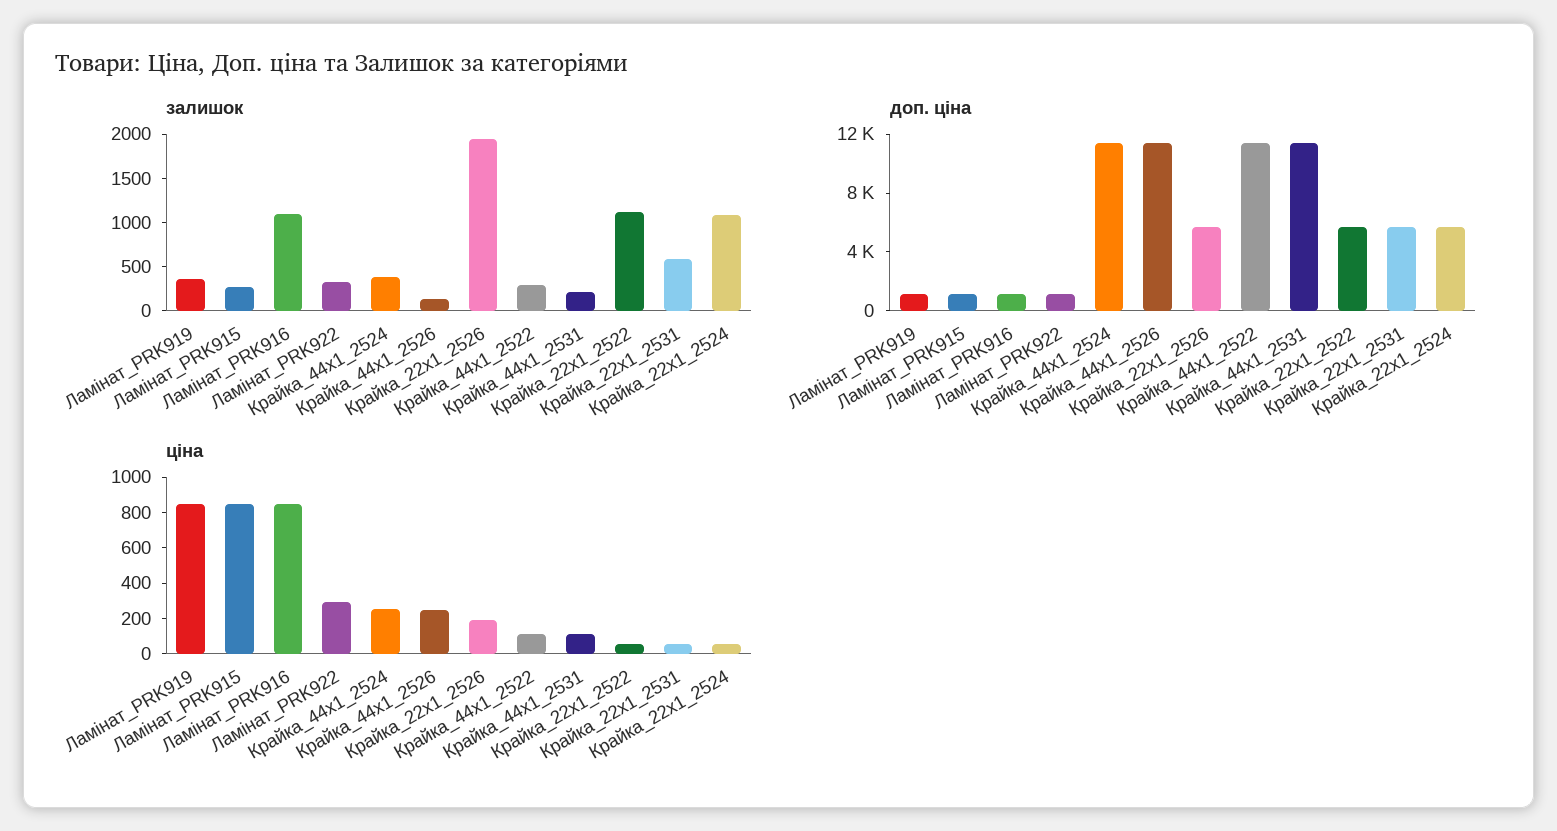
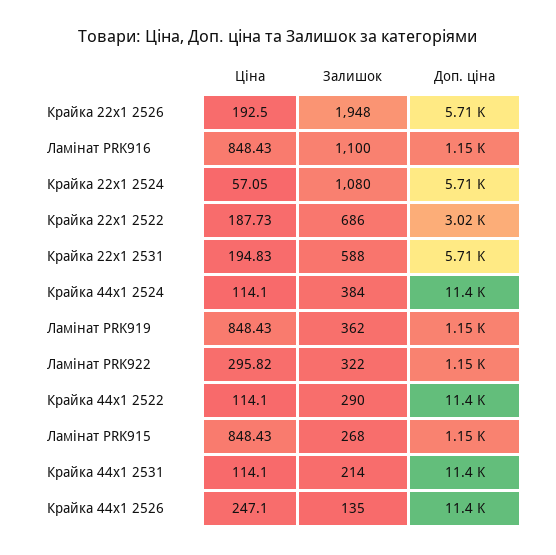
  {
    "залишок": {
      "Ламінат_PRK919": 362,
      "Ламінат_PRK915": 268,
      "Ламінат_PRK916": 1100,
      "Ламінат_PRK922": 322,
      "Крайка_44x1_2524": 384,
      "Крайка_44x1_2526": 135,
      "Крайка_22x1_2526": 1948,
      "Крайка_44x1_2522": 290,
      "Крайка_44x1_2531": 214,
-     "Крайка_22x1_2522": 1100,
+     "Крайка_22x1_2522": 686,
      "Крайка_22x1_2531": 588,
      "Крайка_22x1_2524": 1080
    },
    "доп. ціна": {
      "Ламінат_PRK919": 1150,
      "Ламінат_PRK915": 1150,
      "Ламінат_PRK916": 1150,
      "Ламінат_PRK922": 1150,
      "Крайка_44x1_2524": 11400,
      "Крайка_44x1_2526": 11400,
      "Крайка_22x1_2526": 5710,
      "Крайка_44x1_2522": 11400,
      "Крайка_44x1_2531": 11400,
-     "Крайка_22x1_2522": 6000,
+     "Крайка_22x1_2522": 3020,
      "Крайка_22x1_2531": 5710,
      "Крайка_22x1_2524": 5710
    },
    "ціна": {
      "Ламінат_PRK919": 848.43,
      "Ламінат_PRK915": 848.43,
      "Ламінат_PRK916": 848.43,
      "Ламінат_PRK922": 295.82,
-     "Крайка_44x1_2524": 250,
+     "Крайка_44x1_2524": 114.1,
      "Крайка_44x1_2526": 247.1,
      "Крайка_22x1_2526": 192.5,
      "Крайка_44x1_2522": 114.1,
      "Крайка_44x1_2531": 114.1,
-     "Крайка_22x1_2522": 50,
+     "Крайка_22x1_2522": 187.73,
-     "Крайка_22x1_2531": 50,
+     "Крайка_22x1_2531": 194.83,
      "Крайка_22x1_2524": 57.05
    }
  }

